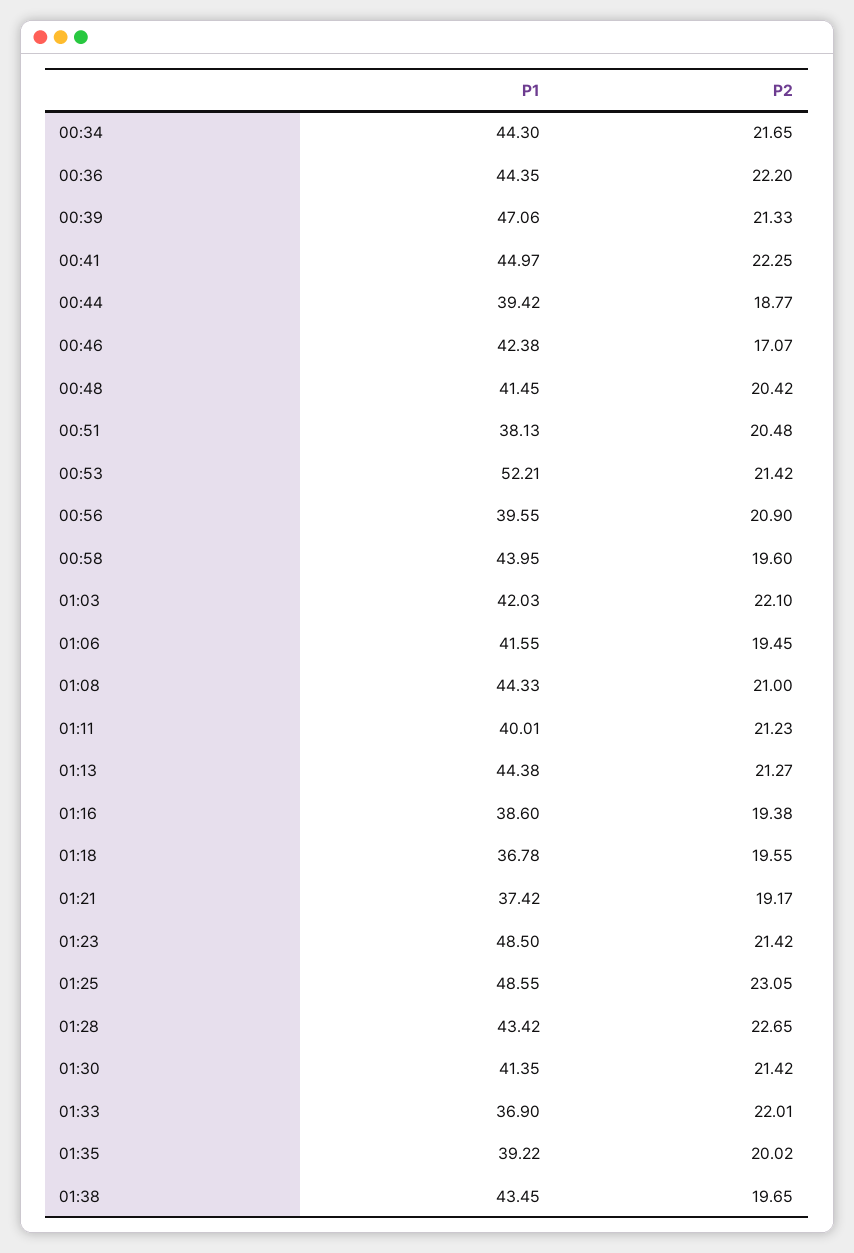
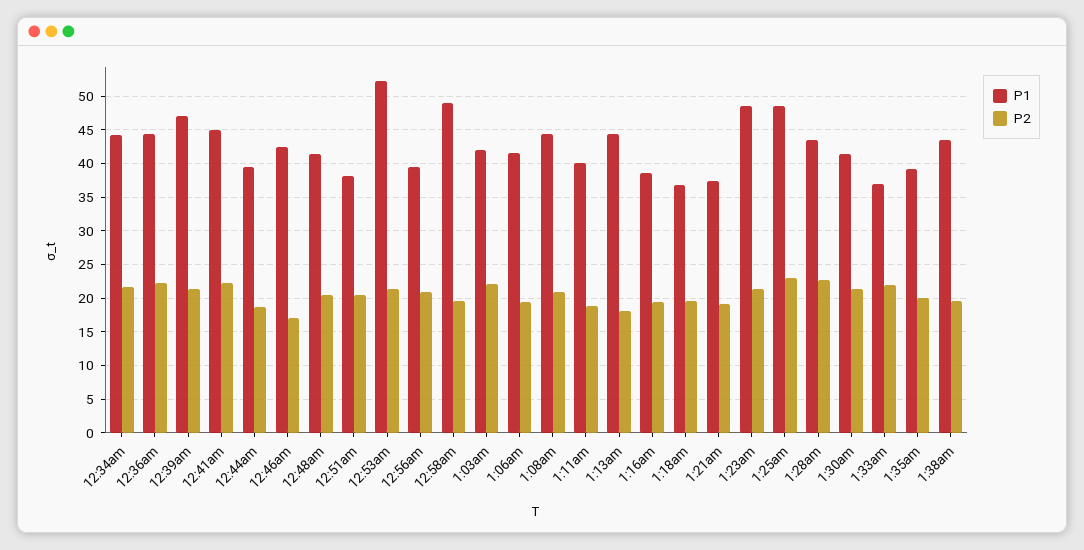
  {
    "P1": {
      "00:34": 44.3,
      "00:36": 44.35,
      "00:39": 47.06,
      "00:41": 44.97,
      "00:44": 39.42,
      "00:46": 42.38,
      "00:48": 41.45,
      "00:51": 38.13,
      "00:53": 52.21,
      "00:56": 39.55,
-     "00:58": 43.95,
+     "00:58": 49,
      "01:03": 42.03,
      "01:06": 41.55,
      "01:08": 44.33,
      "01:11": 40.01,
      "01:13": 44.38,
      "01:16": 38.6,
      "01:18": 36.78,
      "01:21": 37.42,
      "01:23": 48.5,
      "01:25": 48.55,
      "01:28": 43.42,
      "01:30": 41.35,
      "01:33": 36.9,
      "01:35": 39.22,
      "01:38": 43.45
    },
    "P2": {
      "00:34": 21.65,
      "00:36": 22.2,
      "00:39": 21.33,
      "00:41": 22.25,
      "00:44": 18.77,
      "00:46": 17.07,
      "00:48": 20.42,
      "00:51": 20.48,
      "00:53": 21.42,
      "00:56": 20.9,
      "00:58": 19.6,
      "01:03": 22.1,
      "01:06": 19.45,
      "01:08": 21,
-     "01:11": 21.23,
+     "01:11": 19,
-     "01:13": 21.27,
+     "01:13": 18,
      "01:16": 19.38,
      "01:18": 19.55,
      "01:21": 19.17,
      "01:23": 21.42,
      "01:25": 23.05,
      "01:28": 22.65,
      "01:30": 21.42,
      "01:33": 22.01,
      "01:35": 20.02,
      "01:38": 19.65
    }
  }

